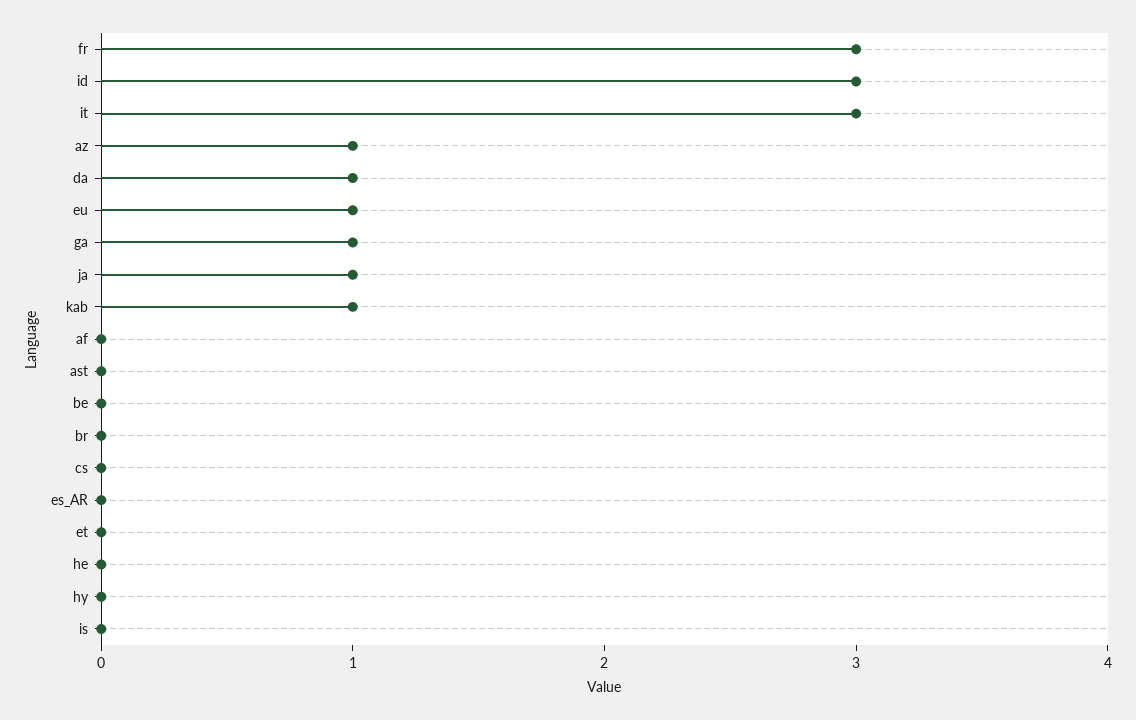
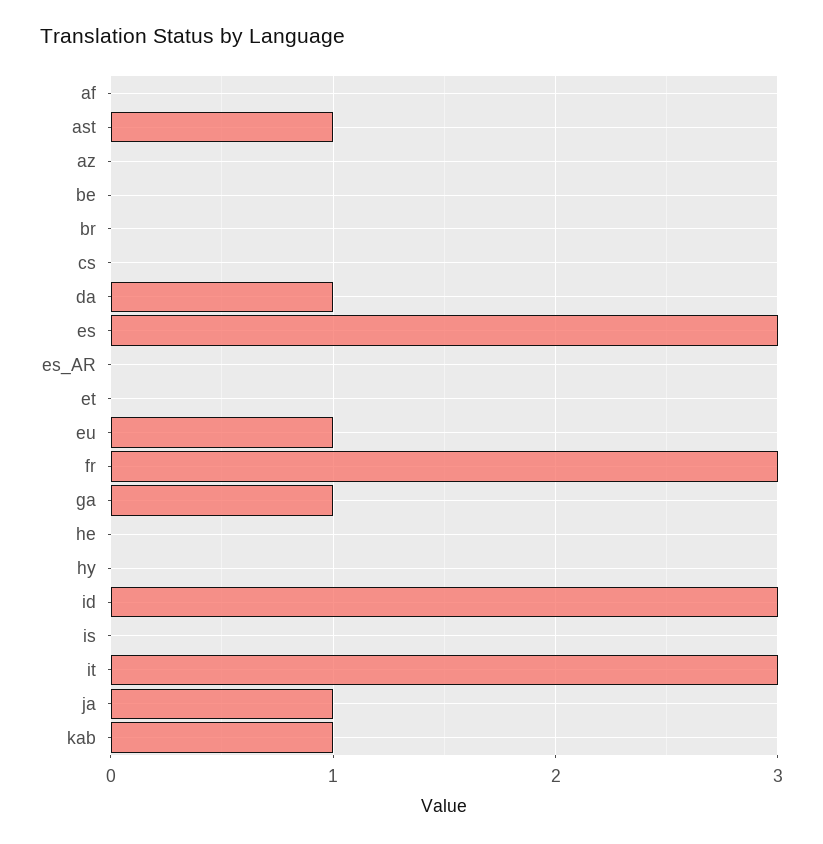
  {
    "fr": 3,
    "id": 3,
    "it": 3,
-   "az": 1,
+   "az": 0,
    "da": 1,
    "eu": 1,
    "ga": 1,
    "ja": 1,
    "kab": 1,
    "af": 0,
-   "ast": 0,
+   "ast": 1,
    "be": 0,
    "br": 0,
    "cs": 0,
    "es_AR": 0,
    "et": 0,
    "he": 0,
    "hy": 0,
-   "is": 0
+   "is": 0,
+   "es": 3
  }

